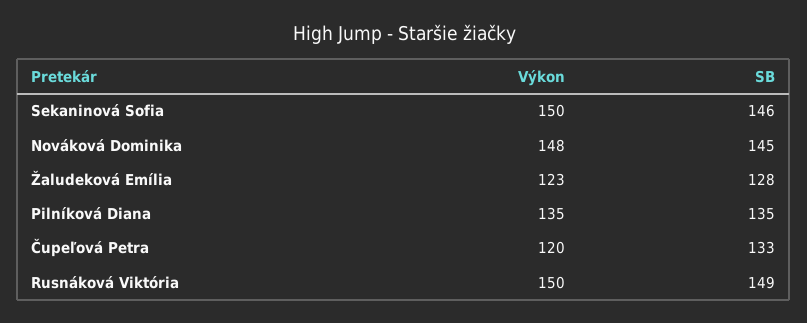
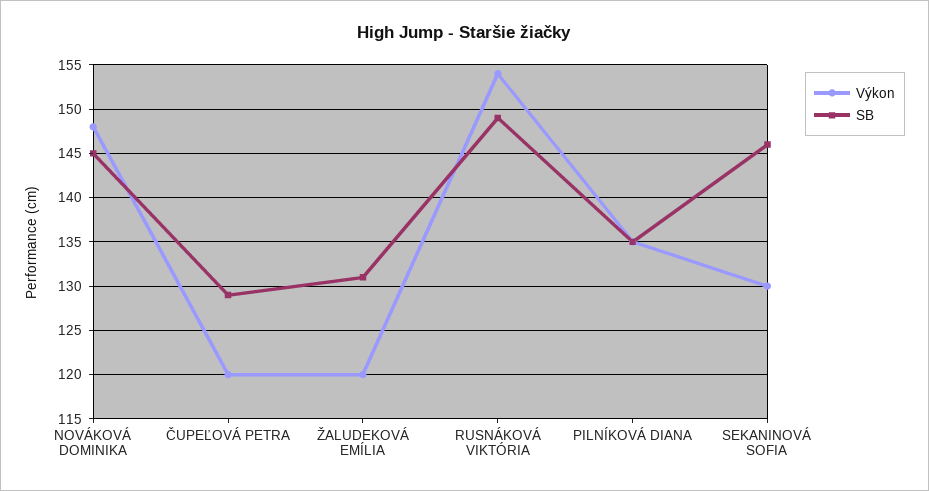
  {
    "Výkon": {
-     "Sekaninová Sofia": 150,
+     "Sekaninová Sofia": 130,
      "Nováková Dominika": 148,
-     "Žaludeková Emília": 123,
+     "Žaludeková Emília": 120,
      "Pilníková Diana": 135,
      "Čupeľová Petra": 120,
-     "Rusnáková Viktória": 150
+     "Rusnáková Viktória": 154
    },
    "SB": {
      "Sekaninová Sofia": 146,
      "Nováková Dominika": 145,
-     "Žaludeková Emília": 128,
+     "Žaludeková Emília": 131,
      "Pilníková Diana": 135,
-     "Čupeľová Petra": 133,
+     "Čupeľová Petra": 129,
      "Rusnáková Viktória": 149
    }
  }

